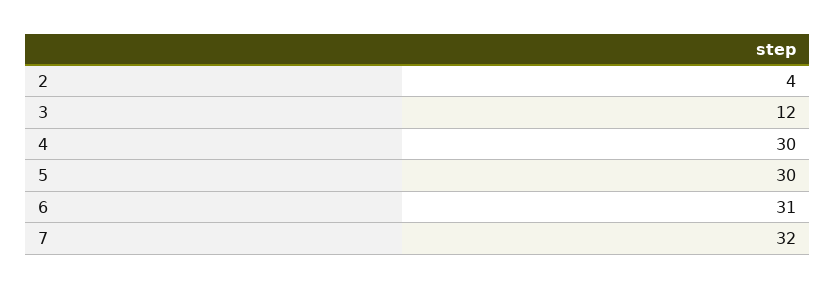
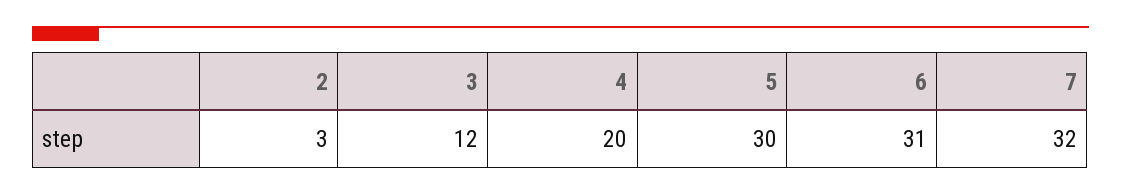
  {
-   "2": 4,
+   "2": 3,
    "3": 12,
-   "4": 30,
+   "4": 20,
    "5": 30,
    "6": 31,
    "7": 32
  }

